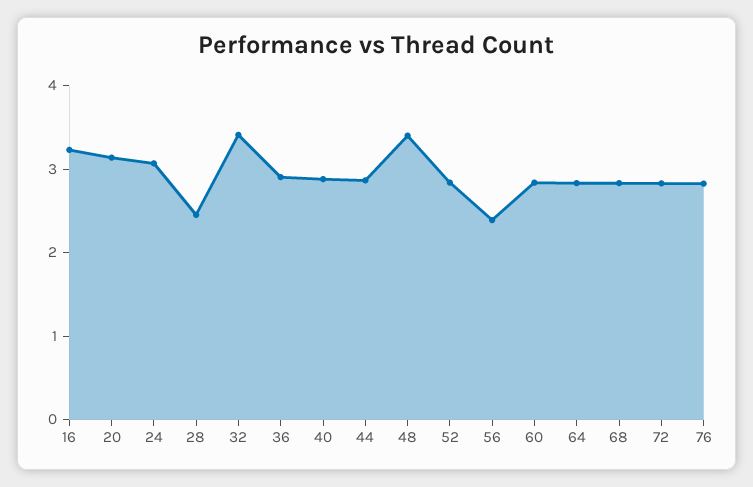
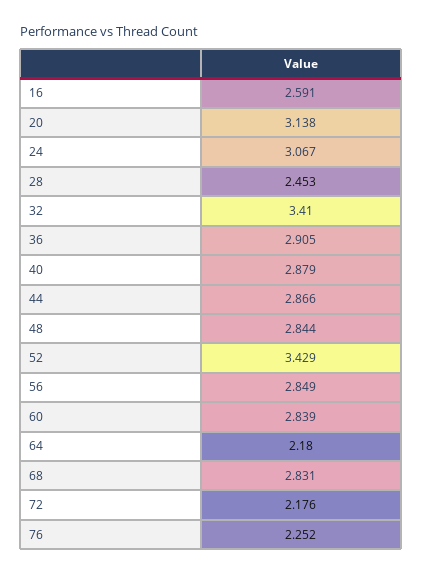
  {
-   "16": 3.2,
+   "16": 2.591,
    "20": 3.138,
    "24": 3.067,
    "28": 2.453,
    "32": 3.41,
    "36": 2.905,
    "40": 2.879,
    "44": 2.866,
-   "48": 3.4,
+   "48": 2.844,
-   "52": 2.8,
+   "52": 3.429,
-   "56": 2.4,
+   "56": 2.849,
    "60": 2.839,
-   "64": 2.8,
+   "64": 2.18,
    "68": 2.831,
-   "72": 2.8,
+   "72": 2.176,
-   "76": 2.8
+   "76": 2.252
  }

